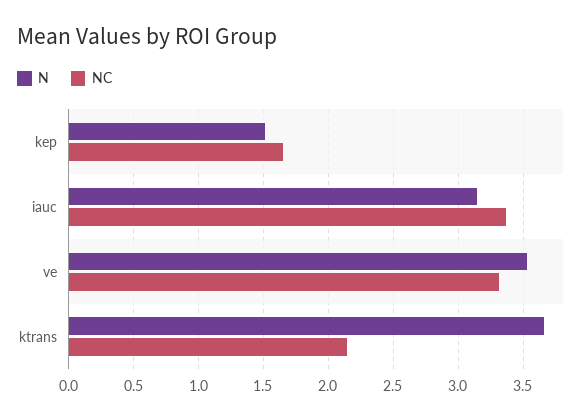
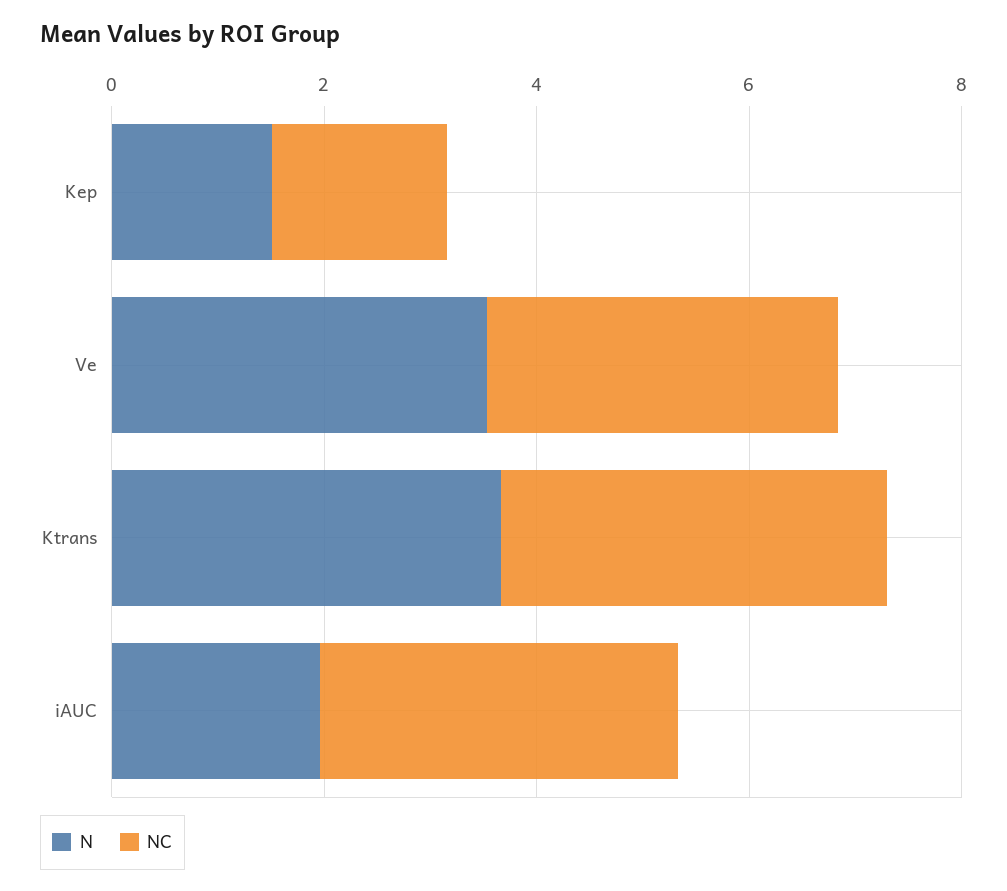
  {
    "N": {
      "kep": 1.5,
-     "iauc": 3.15,
+     "iauc": 2,
      "ve": 3.55,
      "ktrans": 3.65
    },
    "NC": {
      "kep": 1.65,
      "iauc": 3.35,
      "ve": 3.3,
-     "ktrans": 2.15
+     "ktrans": 3.5
    }
  }

